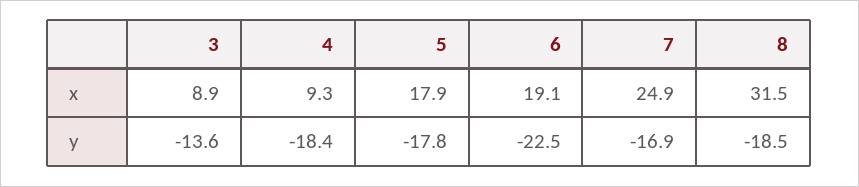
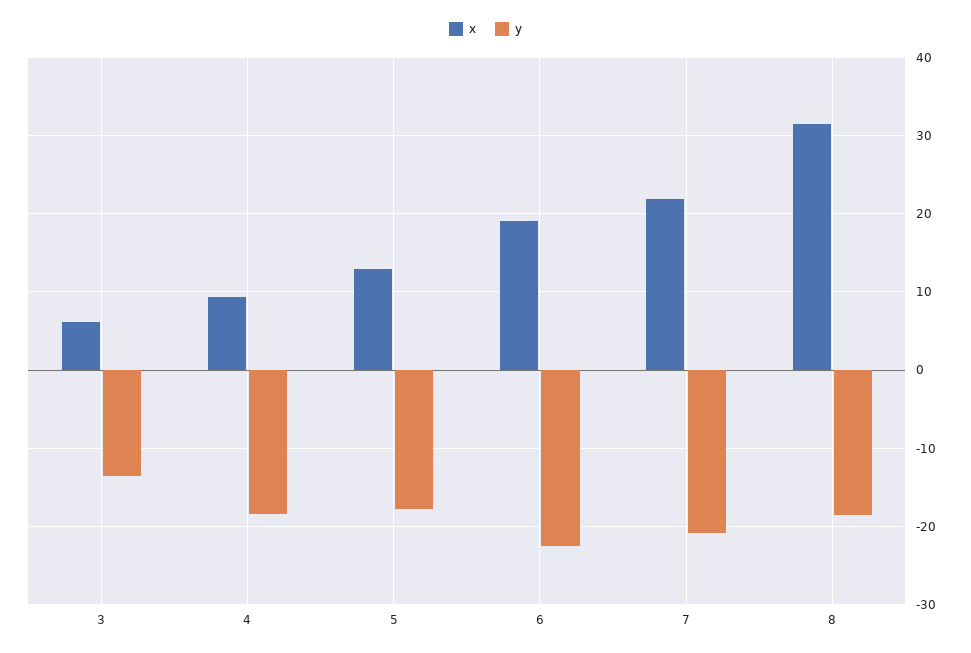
  {
    "x": {
-     "3": 8.9,
+     "3": 6,
      "4": 9.3,
-     "5": 17.9,
+     "5": 13,
      "6": 19.1,
-     "7": 24.9,
+     "7": 22,
      "8": 31.5
    },
    "y": {
      "3": -13.6,
      "4": -18.4,
      "5": -17.8,
      "6": -22.5,
-     "7": -16.9,
+     "7": -21,
      "8": -18.5
    }
  }

